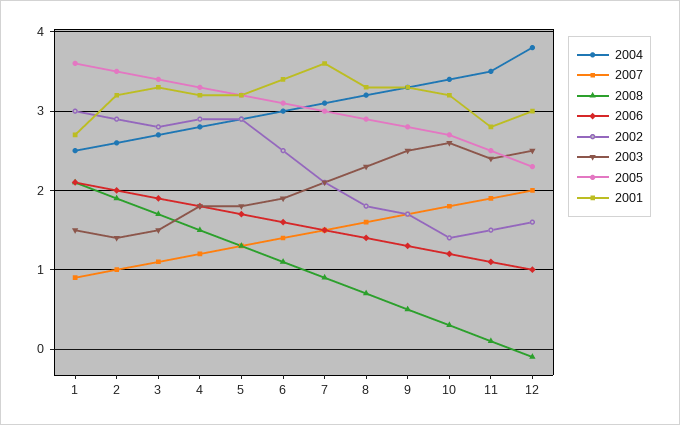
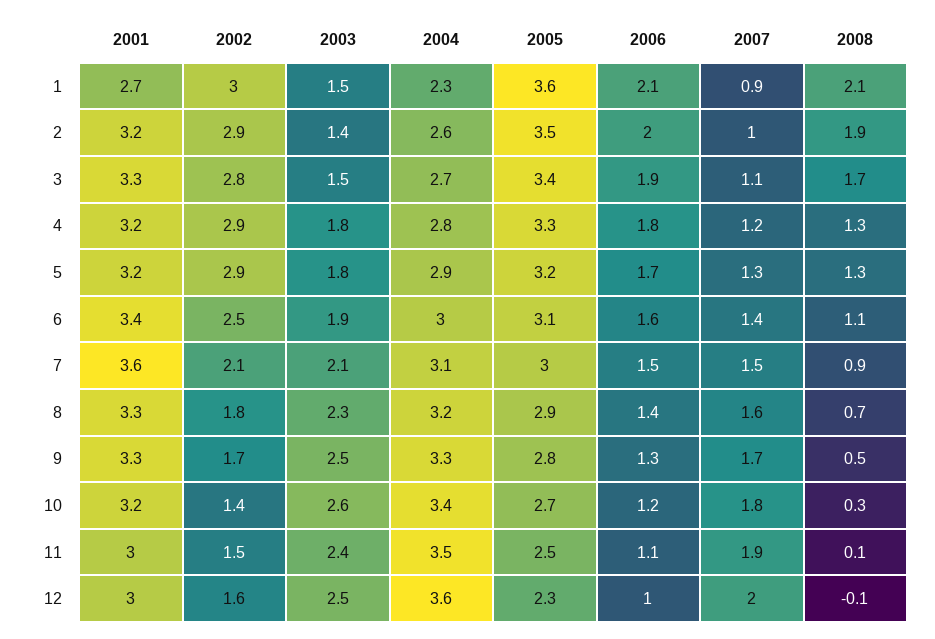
  {
    "2004": {
-     "1": 2.5,
+     "1": 2.3,
      "2": 2.6,
      "3": 2.7,
      "4": 2.8,
      "5": 2.9,
      "6": 3,
      "7": 3.1,
      "8": 3.2,
      "9": 3.3,
      "10": 3.4,
      "11": 3.5,
-     "12": 3.8
+     "12": 3.6
    },
    "2007": {
      "1": 0.9,
      "2": 1,
      "3": 1.1,
      "4": 1.2,
      "5": 1.3,
      "6": 1.4,
      "7": 1.5,
      "8": 1.6,
      "9": 1.7,
      "10": 1.8,
      "11": 1.9,
      "12": 2
    },
    "2008": {
      "1": 2.1,
      "2": 1.9,
      "3": 1.7,
-     "4": 1.5,
+     "4": 1.3,
      "5": 1.3,
      "6": 1.1,
      "7": 0.9,
      "8": 0.7,
      "9": 0.5,
      "10": 0.3,
      "11": 0.1,
      "12": -0.1
    },
    "2006": {
      "1": 2.1,
      "2": 2,
      "3": 1.9,
      "4": 1.8,
      "5": 1.7,
      "6": 1.6,
      "7": 1.5,
      "8": 1.4,
      "9": 1.3,
      "10": 1.2,
      "11": 1.1,
      "12": 1
    },
    "2002": {
      "1": 3,
      "2": 2.9,
      "3": 2.8,
      "4": 2.9,
      "5": 2.9,
      "6": 2.5,
      "7": 2.1,
      "8": 1.8,
      "9": 1.7,
      "10": 1.4,
      "11": 1.5,
      "12": 1.6
    },
    "2003": {
      "1": 1.5,
      "2": 1.4,
      "3": 1.5,
      "4": 1.8,
      "5": 1.8,
      "6": 1.9,
      "7": 2.1,
      "8": 2.3,
      "9": 2.5,
      "10": 2.6,
      "11": 2.4,
      "12": 2.5
    },
    "2005": {
      "1": 3.6,
      "2": 3.5,
      "3": 3.4,
      "4": 3.3,
      "5": 3.2,
      "6": 3.1,
      "7": 3,
      "8": 2.9,
      "9": 2.8,
      "10": 2.7,
      "11": 2.5,
      "12": 2.3
    },
    "2001": {
      "1": 2.7,
      "2": 3.2,
      "3": 3.3,
      "4": 3.2,
      "5": 3.2,
      "6": 3.4,
      "7": 3.6,
      "8": 3.3,
      "9": 3.3,
      "10": 3.2,
-     "11": 2.8,
+     "11": 3,
      "12": 3
    }
  }

